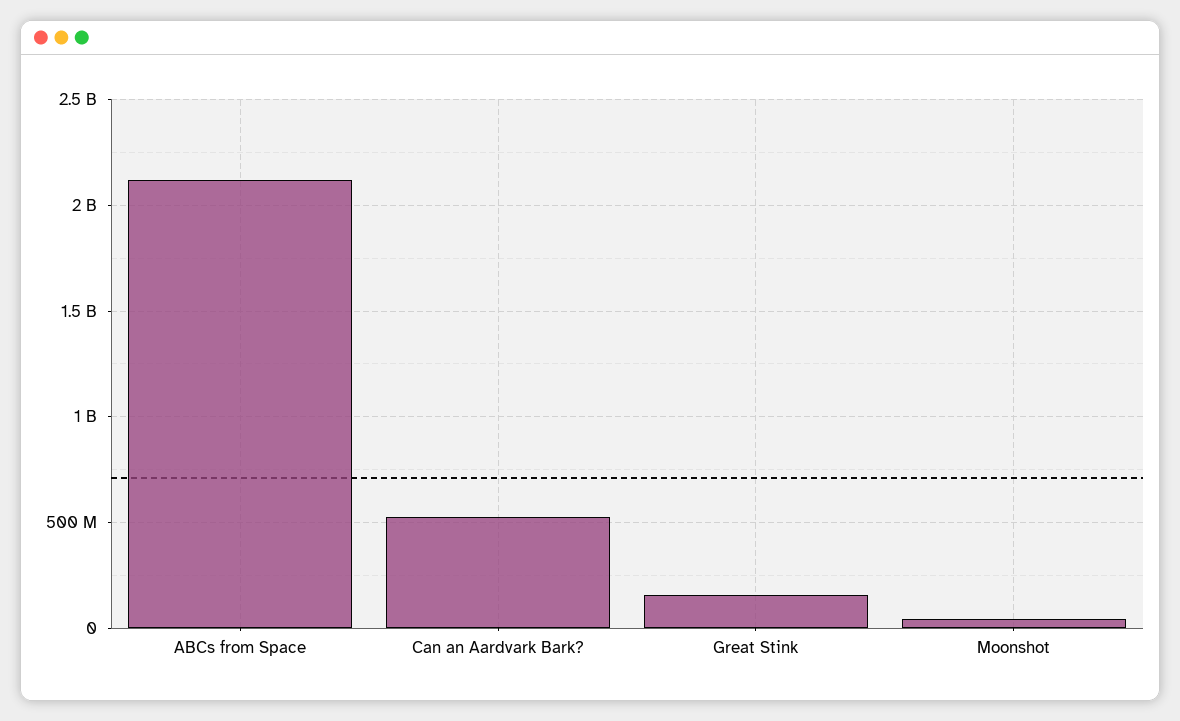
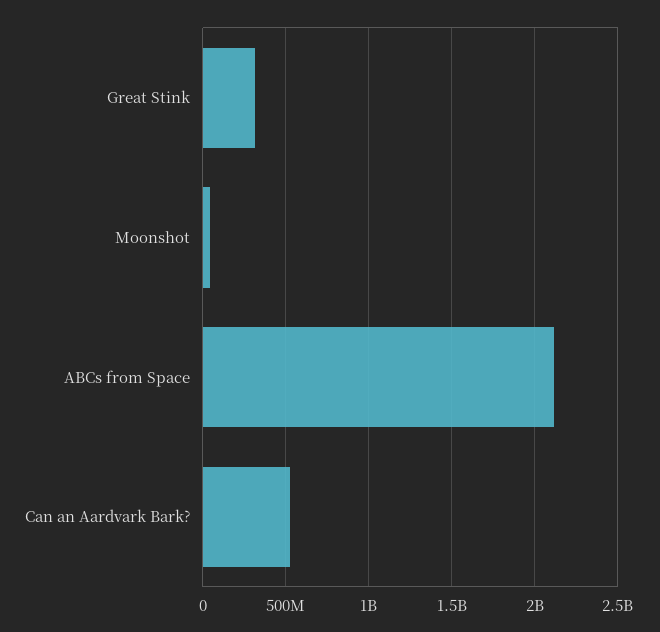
  {
    "ABCs from Space": 2100000000,
    "Can an Aardvark Bark?": 550000000,
-   "Great Stink": 150000000,
+   "Great Stink": 300000000,
    "Moonshot": 50000000
  }

